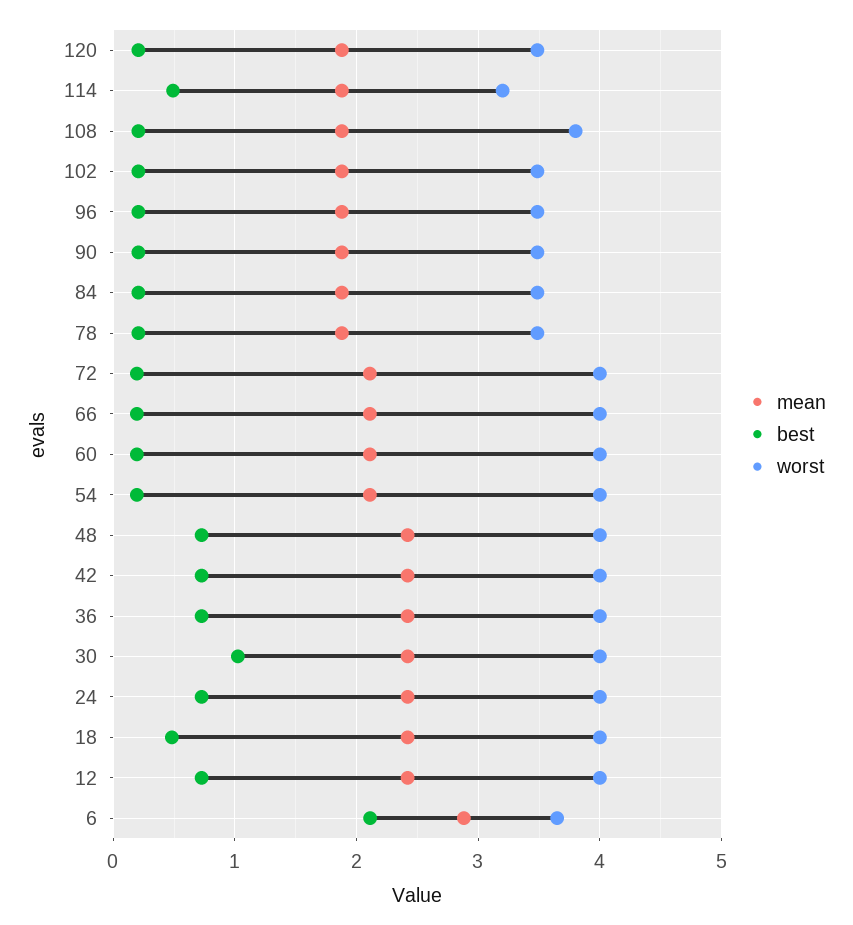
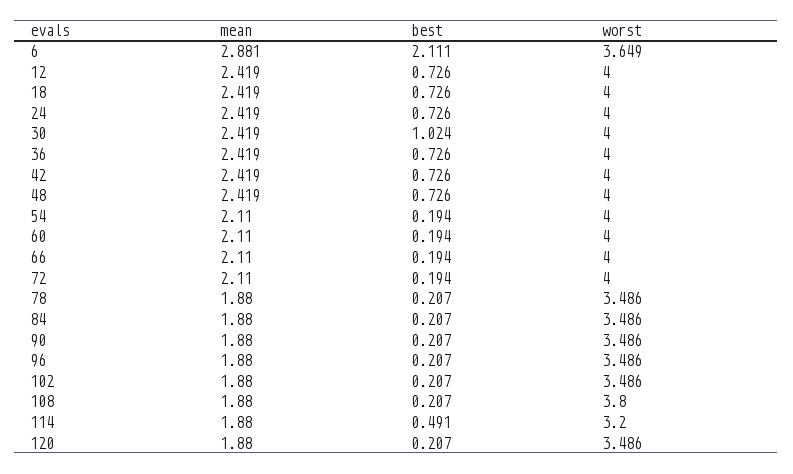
  {
    "mean": {
      "120": 1.88,
      "114": 1.88,
      "108": 1.88,
      "102": 1.88,
      "96": 1.88,
      "90": 1.88,
      "84": 1.88,
      "78": 1.88,
      "72": 2.11,
      "66": 2.11,
      "60": 2.11,
      "54": 2.11,
      "48": 2.419,
      "42": 2.419,
      "36": 2.419,
      "30": 2.419,
      "24": 2.419,
      "18": 2.419,
      "12": 2.419,
      "6": 2.881
    },
    "best": {
      "120": 0.207,
      "114": 0.491,
      "108": 0.207,
      "102": 0.207,
      "96": 0.207,
      "90": 0.207,
      "84": 0.207,
      "78": 0.207,
      "72": 0.194,
      "66": 0.194,
      "60": 0.194,
      "54": 0.194,
      "48": 0.726,
      "42": 0.726,
      "36": 0.726,
      "30": 1.024,
      "24": 0.726,
-     "18": 0.5,
+     "18": 0.726,
      "12": 0.726,
      "6": 2.111
    },
    "worst": {
      "120": 3.486,
      "114": 3.2,
      "108": 3.8,
      "102": 3.486,
      "96": 3.486,
      "90": 3.486,
      "84": 3.486,
      "78": 3.486,
      "72": 4,
      "66": 4,
      "60": 4,
      "54": 4,
      "48": 4,
      "42": 4,
      "36": 4,
      "30": 4,
      "24": 4,
      "18": 4,
      "12": 4,
      "6": 3.649
    }
  }

